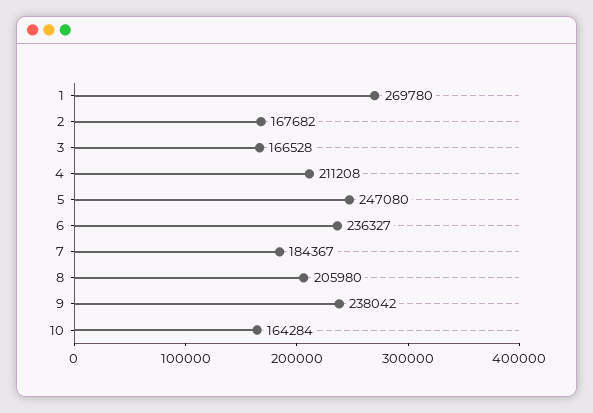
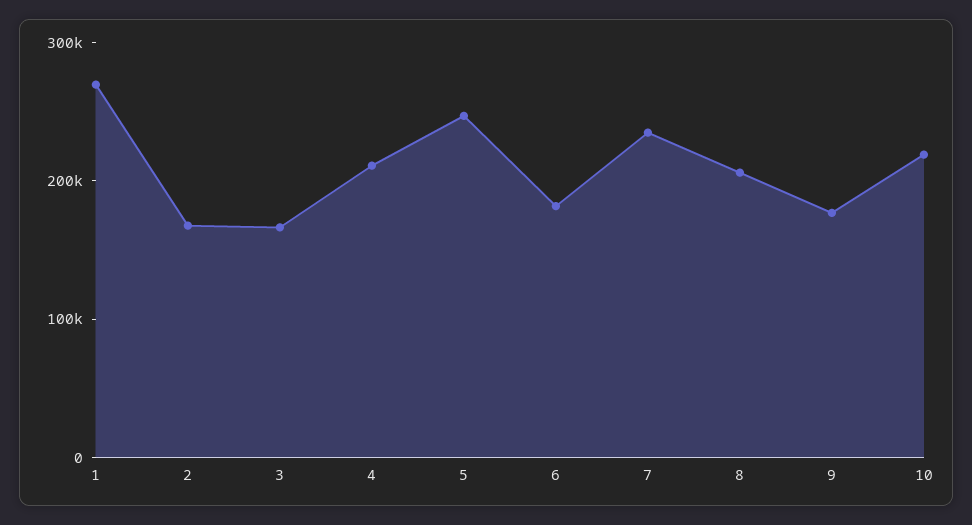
  {
    "1": 269780,
    "2": 167682,
    "3": 166528,
    "4": 211208,
    "5": 247080,
-   "6": 236327,
+   "6": 180000,
-   "7": 184367,
+   "7": 240000,
    "8": 205980,
-   "9": 238042,
+   "9": 180000,
-   "10": 164284
+   "10": 220000
  }

